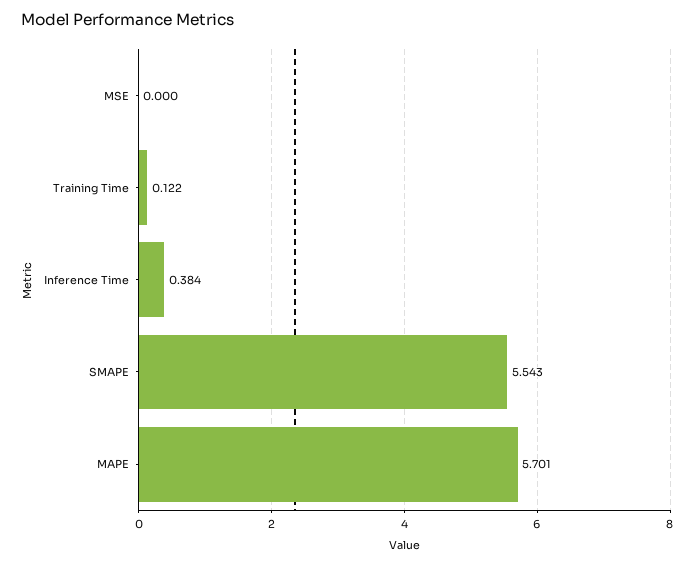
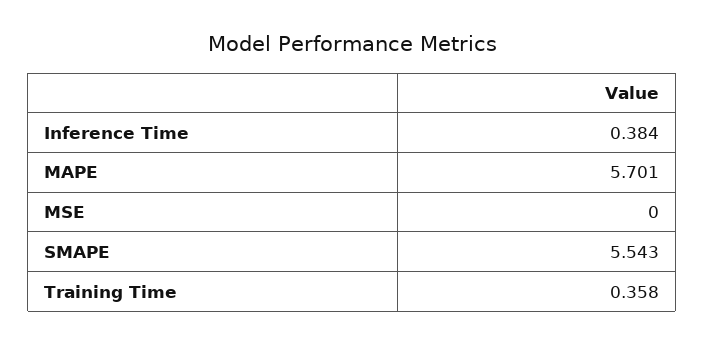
  {
    "MSE": 0,
-   "Training Time": 0.122,
+   "Training Time": 0.358,
    "Inference Time": 0.384,
    "SMAPE": 5.543,
    "MAPE": 5.701
  }

